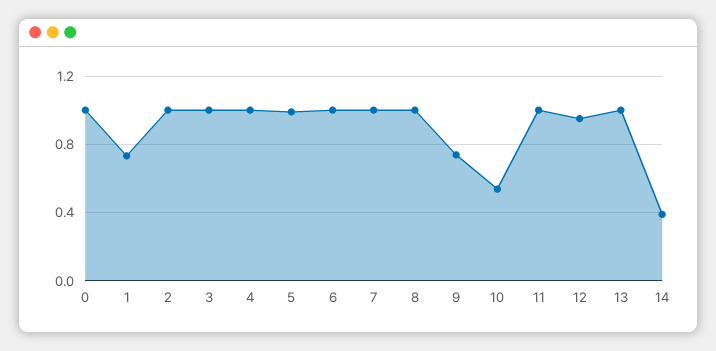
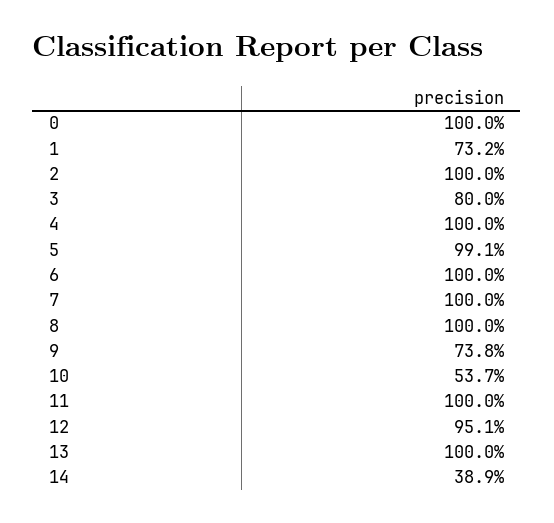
  {
    "0": 1,
    "1": 0.732,
    "2": 1,
-   "3": 1,
+   "3": 0.8,
    "4": 1,
    "5": 0.991,
    "6": 1,
    "7": 1,
    "8": 1,
    "9": 0.738,
    "10": 0.537,
    "11": 1,
    "12": 0.951,
    "13": 1,
    "14": 0.389
  }

